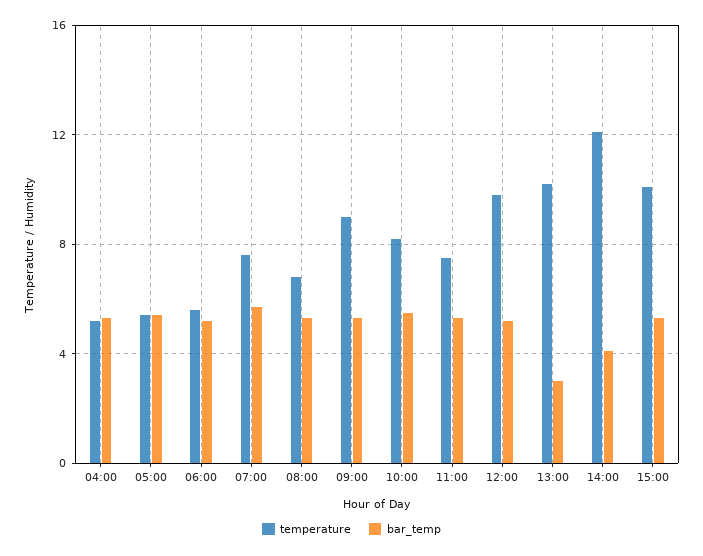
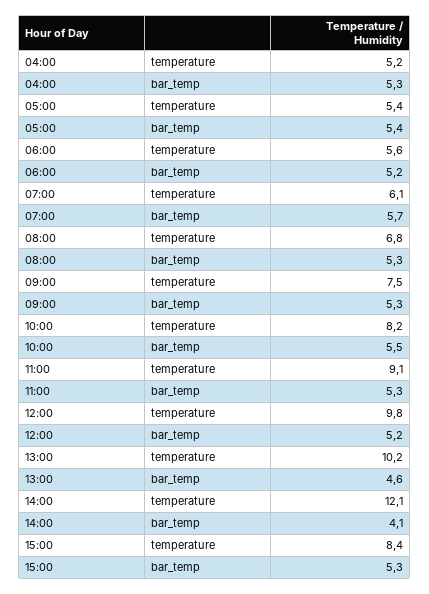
  {
    "temperature": {
      "04:00": 5.2,
      "05:00": 5.4,
      "06:00": 5.6,
-     "07:00": 7.5,
+     "07:00": 6.1,
      "08:00": 6.8,
-     "09:00": 9,
+     "09:00": 7.5,
      "10:00": 8.2,
-     "11:00": 7.5,
+     "11:00": 9.1,
      "12:00": 9.8,
      "13:00": 10.2,
      "14:00": 12.1,
-     "15:00": 10
+     "15:00": 8.4
    },
    "bar_temp": {
      "04:00": 5.3,
      "05:00": 5.4,
      "06:00": 5.2,
      "07:00": 5.7,
      "08:00": 5.3,
      "09:00": 5.3,
      "10:00": 5.5,
      "11:00": 5.3,
      "12:00": 5.2,
-     "13:00": 3,
+     "13:00": 4.6,
      "14:00": 4.1,
      "15:00": 5.3
    }
  }

